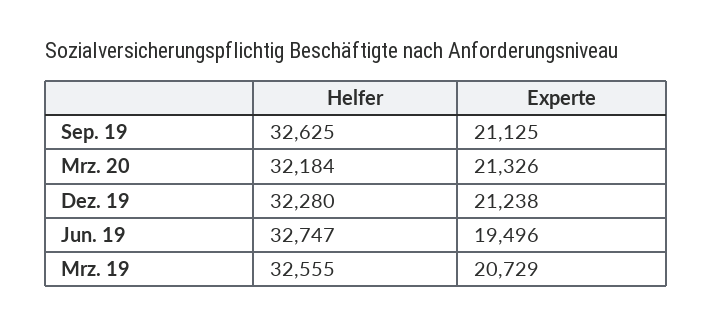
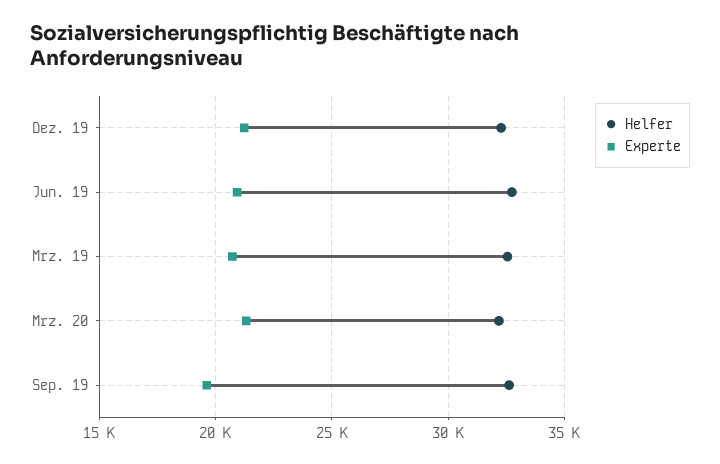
  {
    "Helfer": {
      "Sep. 19": 32625,
      "Mrz. 20": 32184,
      "Dez. 19": 32280,
      "Jun. 19": 32747,
      "Mrz. 19": 32555
    },
    "Experte": {
-     "Sep. 19": 21125,
+     "Sep. 19": 19500,
      "Mrz. 20": 21326,
      "Dez. 19": 21238,
-     "Jun. 19": 19496,
+     "Jun. 19": 21000,
      "Mrz. 19": 20729
    }
  }

